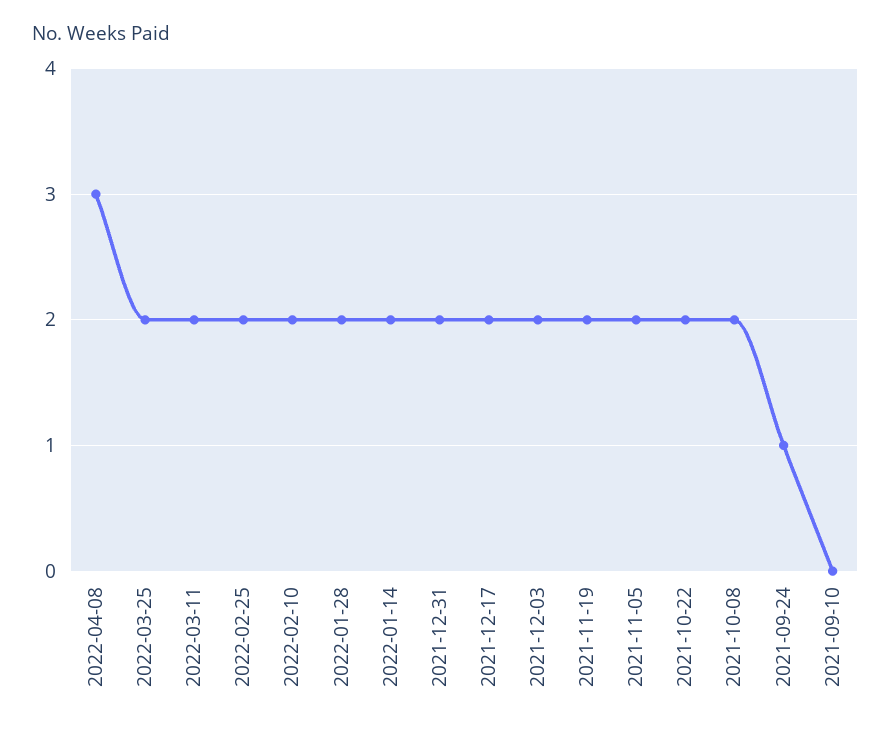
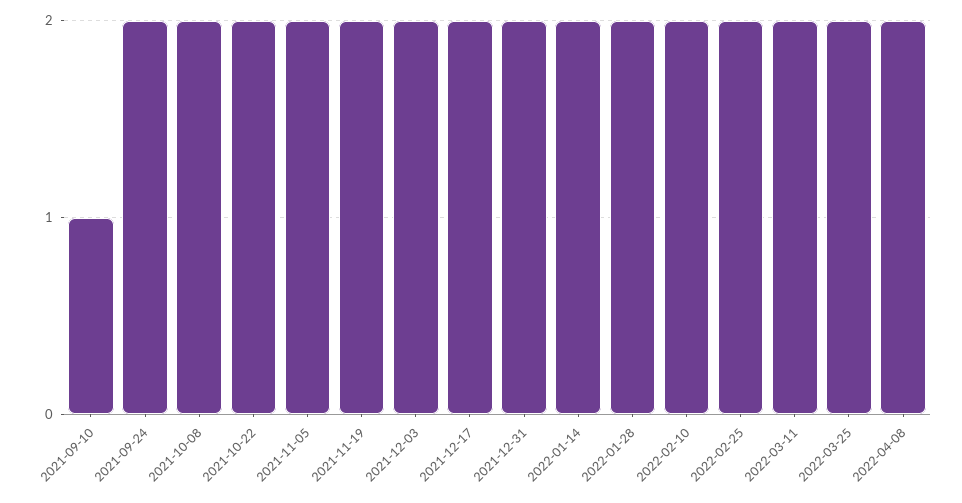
  {
-   "2022-04-08": 3,
+   "2022-04-08": 2,
    "2022-03-25": 2,
    "2022-03-11": 2,
    "2022-02-25": 2,
    "2022-02-10": 2,
    "2022-01-28": 2,
    "2022-01-14": 2,
    "2021-12-31": 2,
    "2021-12-17": 2,
    "2021-12-03": 2,
    "2021-11-19": 2,
    "2021-11-05": 2,
    "2021-10-22": 2,
    "2021-10-08": 2,
-   "2021-09-24": 1,
+   "2021-09-24": 2,
-   "2021-09-10": 0
+   "2021-09-10": 1
  }

